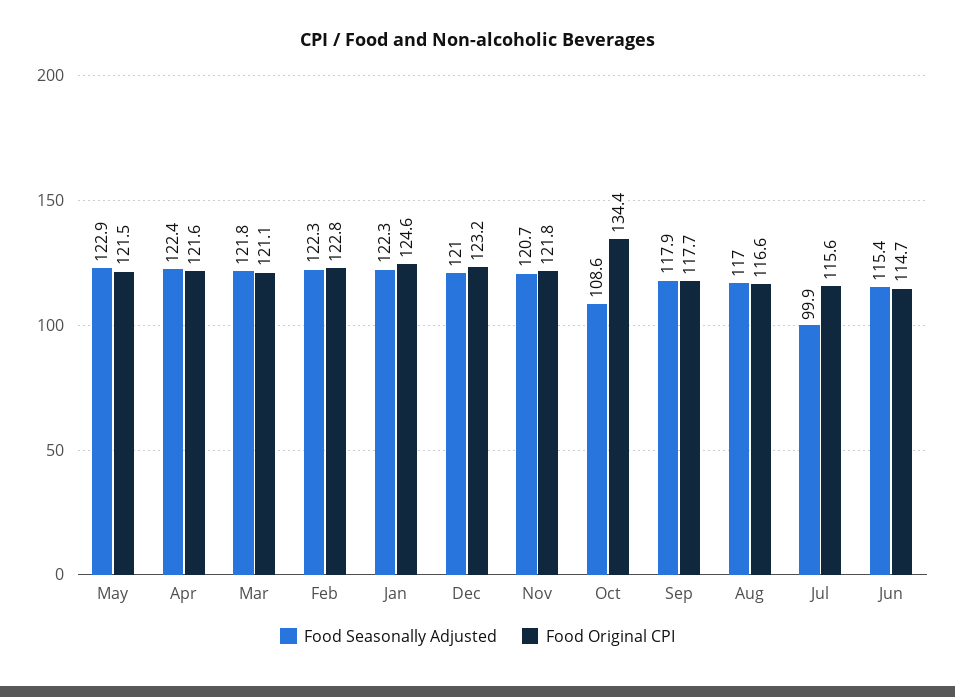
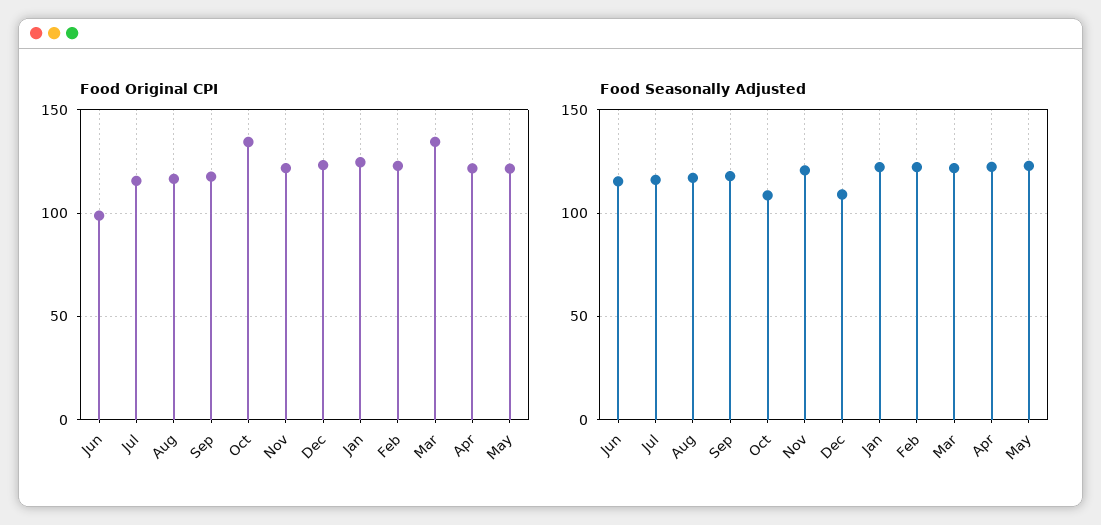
  {
    "Food Seasonally Adjusted": {
      "May": 122.9,
      "Apr": 122.4,
      "Mar": 121.8,
      "Feb": 122.3,
      "Jan": 122.3,
-     "Dec": 121,
+     "Dec": 110,
      "Nov": 120.7,
      "Oct": 108.6,
      "Sep": 117.9,
      "Aug": 117,
-     "Jul": 99.9,
+     "Jul": 115,
      "Jun": 115.4
    },
    "Food Original CPI": {
      "May": 121.5,
      "Apr": 121.6,
-     "Mar": 121.1,
+     "Mar": 135,
      "Feb": 122.8,
      "Jan": 124.6,
      "Dec": 123.2,
      "Nov": 121.8,
      "Oct": 134.4,
      "Sep": 117.7,
      "Aug": 116.6,
      "Jul": 115.6,
-     "Jun": 114.7
+     "Jun": 100
    }
  }

